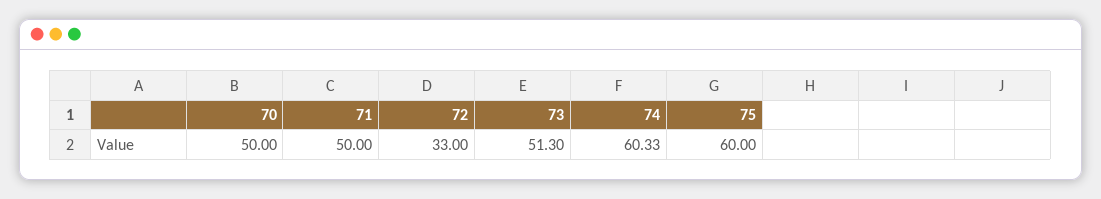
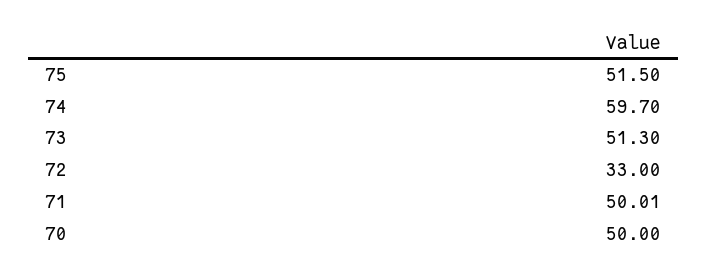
  {
    "70": 50,
-   "71": 50,
+   "71": 50.01,
    "72": 33,
    "73": 51.3,
-   "74": 60.33,
+   "74": 59.7,
-   "75": 60
+   "75": 51.5
  }

